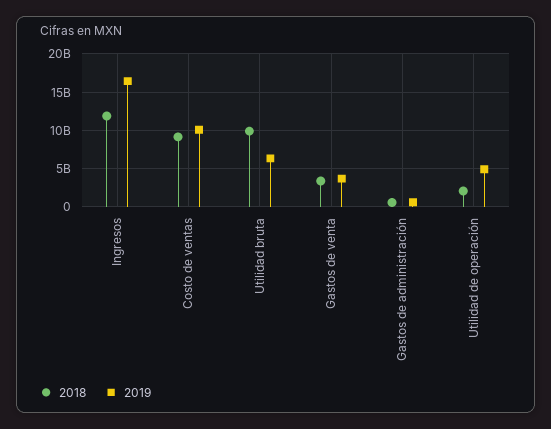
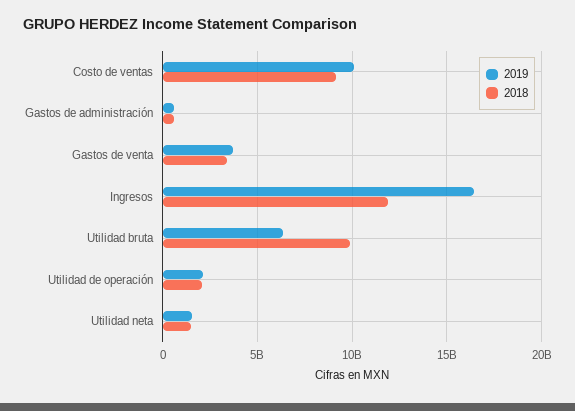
  {
    "2018": {
      "Ingresos": 12000000000,
      "Costo de ventas": 9000000000,
      "Utilidad bruta": 10000000000,
      "Gastos de venta": 3500000000,
      "Gastos de administración": 500000000,
-     "Utilidad de operación": 2000000000
+     "Utilidad de operación": 2000000000,
+     "Utilidad neta": 1500000000
    },
    "2019": {
      "Ingresos": 16500000000,
      "Costo de ventas": 10000000000,
      "Utilidad bruta": 6500000000,
      "Gastos de venta": 3500000000,
      "Gastos de administración": 500000000,
-     "Utilidad de operación": 5000000000
+     "Utilidad de operación": 2000000000,
+     "Utilidad neta": 1500000000
    }
  }

